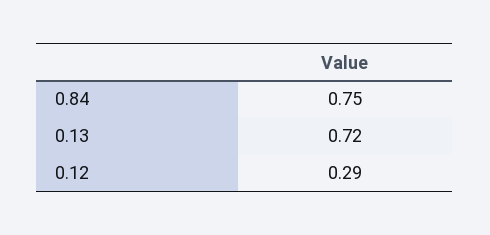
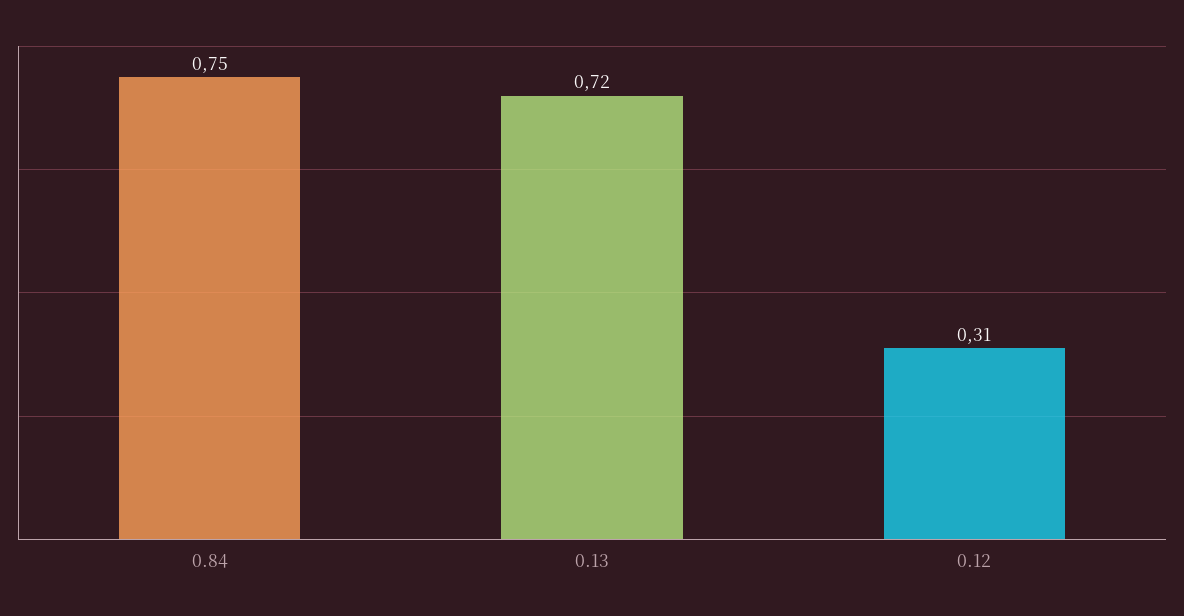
  {
    "0.84": 0.75,
    "0.13": 0.72,
-   "0.12": 0.29
+   "0.12": 0.31
  }

